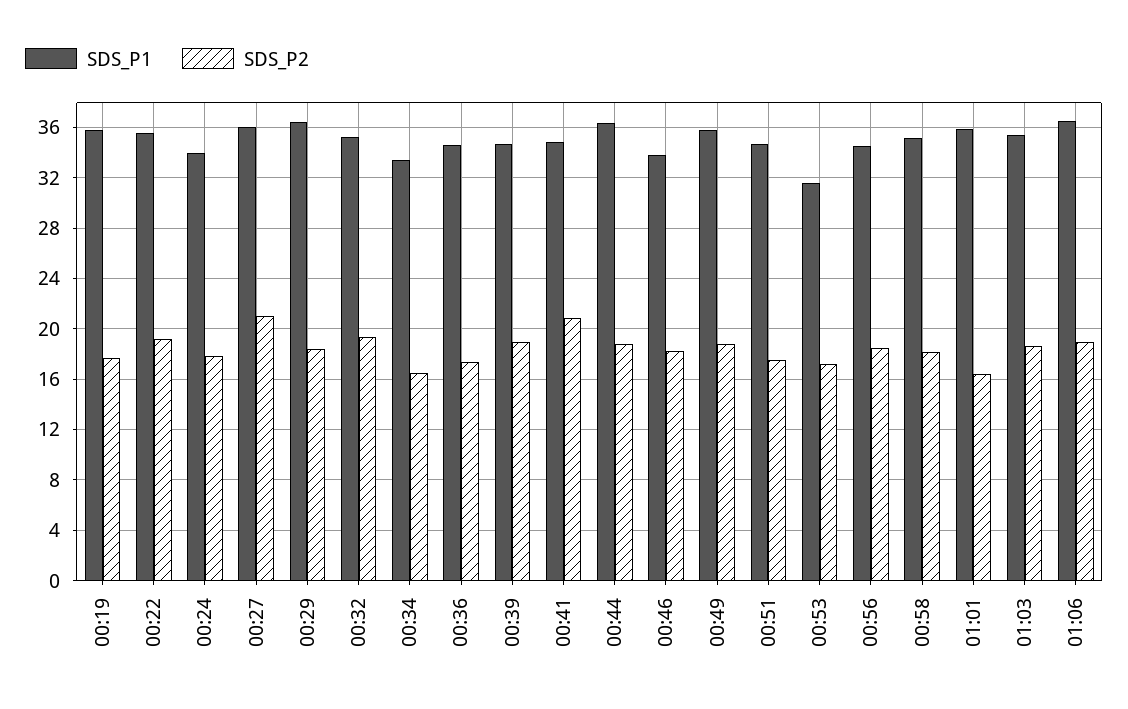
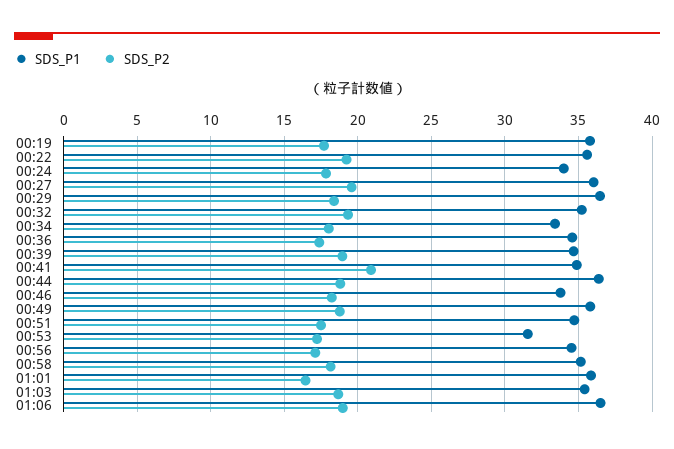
  {
    "SDS_P1": {
      "00:19": 36,
      "00:22": 35.5,
      "00:24": 34,
      "00:27": 36,
      "00:29": 36.5,
      "00:32": 35,
      "00:34": 33.5,
      "00:36": 34.5,
      "00:39": 34.5,
      "00:41": 35,
      "00:44": 36.5,
      "00:46": 34,
      "00:49": 36,
      "00:51": 34.5,
      "00:53": 31.5,
      "00:56": 34.5,
      "00:58": 35,
      "01:01": 36,
      "01:03": 35.5,
      "01:06": 36.5
    },
    "SDS_P2": {
      "00:19": 17.5,
      "00:22": 19,
      "00:24": 18,
-     "00:27": 21,
+     "00:27": 19.5,
      "00:29": 18.5,
      "00:32": 19.5,
-     "00:34": 16.5,
+     "00:34": 18,
      "00:36": 17.5,
      "00:39": 19,
      "00:41": 21,
      "00:44": 19,
      "00:46": 18,
      "00:49": 19,
      "00:51": 17.5,
      "00:53": 17,
-     "00:56": 18.5,
+     "00:56": 17,
      "00:58": 18,
      "01:01": 16.5,
      "01:03": 18.5,
      "01:06": 19
    }
  }

